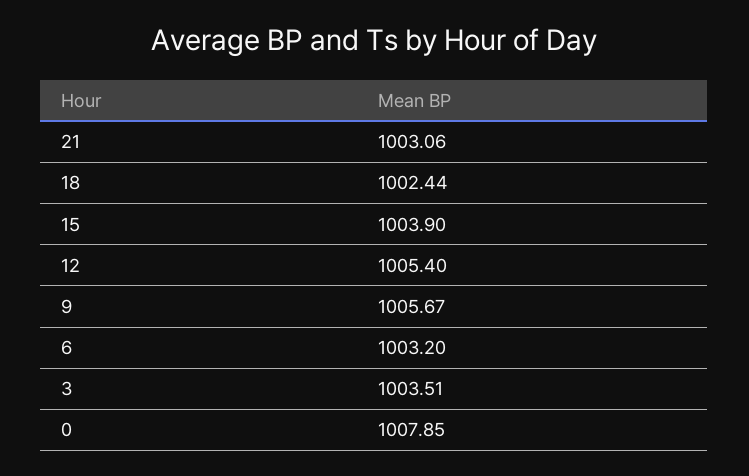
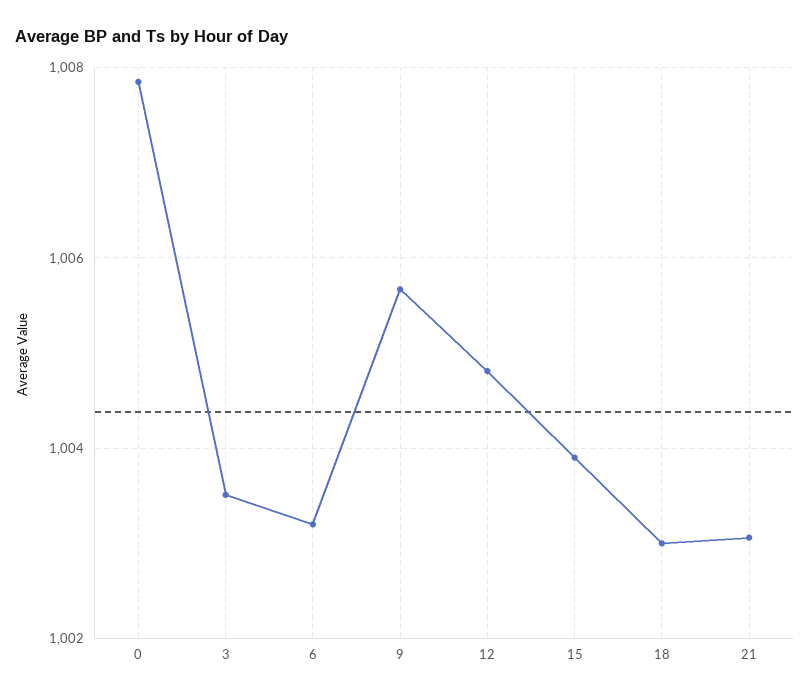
  {
    "21": 1003.06,
-   "18": 1002.44,
+   "18": 1003,
    "15": 1003.9,
-   "12": 1005.4,
+   "12": 1004.8,
    "9": 1005.67,
    "6": 1003.2,
    "3": 1003.51,
    "0": 1007.85
  }

